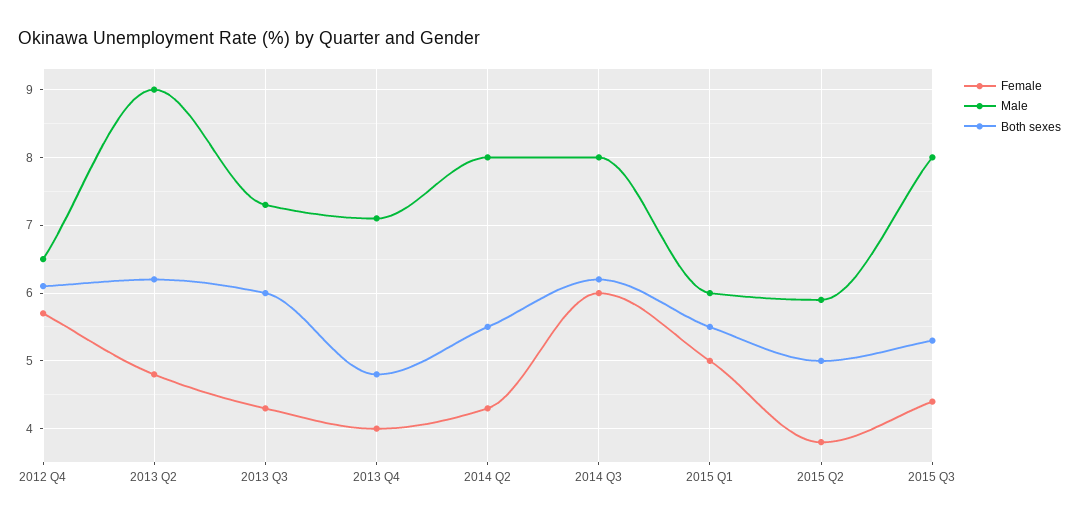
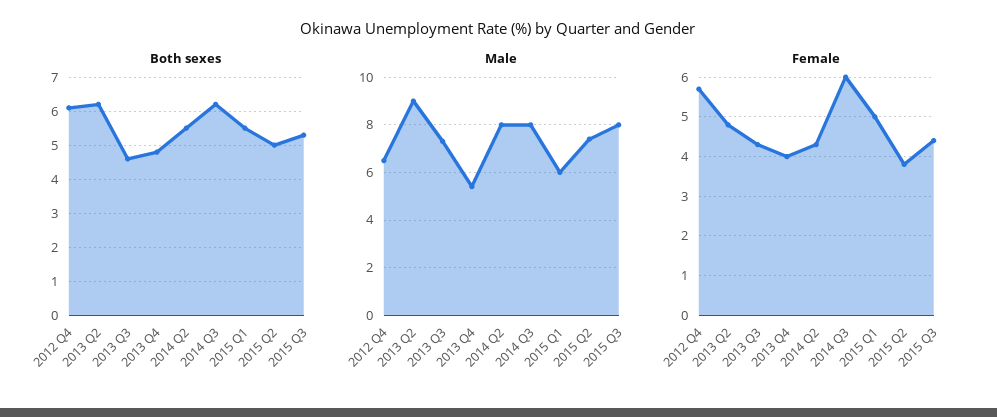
  {
    "Female": {
      "2012 Q4": 5.7,
      "2013 Q2": 4.8,
      "2013 Q3": 4.3,
      "2013 Q4": 4,
      "2014 Q2": 4.3,
      "2014 Q3": 6,
      "2015 Q1": 5,
      "2015 Q2": 3.8,
      "2015 Q3": 4.4
    },
    "Male": {
      "2012 Q4": 6.5,
      "2013 Q2": 9,
      "2013 Q3": 7.3,
-     "2013 Q4": 7.1,
+     "2013 Q4": 5.5,
      "2014 Q2": 8,
      "2014 Q3": 8,
      "2015 Q1": 6,
-     "2015 Q2": 5.9,
+     "2015 Q2": 7.5,
      "2015 Q3": 8
    },
    "Both sexes": {
      "2012 Q4": 6.1,
      "2013 Q2": 6.2,
-     "2013 Q3": 6,
+     "2013 Q3": 4.5,
      "2013 Q4": 4.8,
      "2014 Q2": 5.5,
      "2014 Q3": 6.2,
      "2015 Q1": 5.5,
      "2015 Q2": 5,
      "2015 Q3": 5.3
    }
  }

